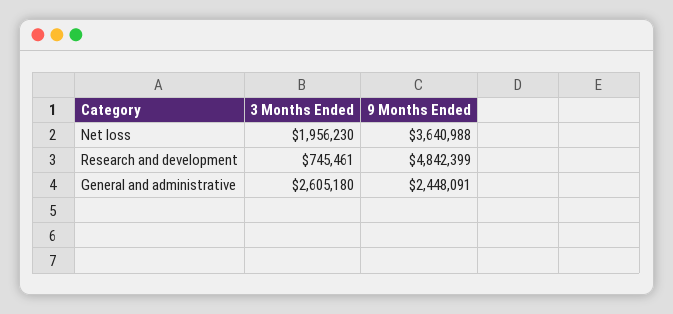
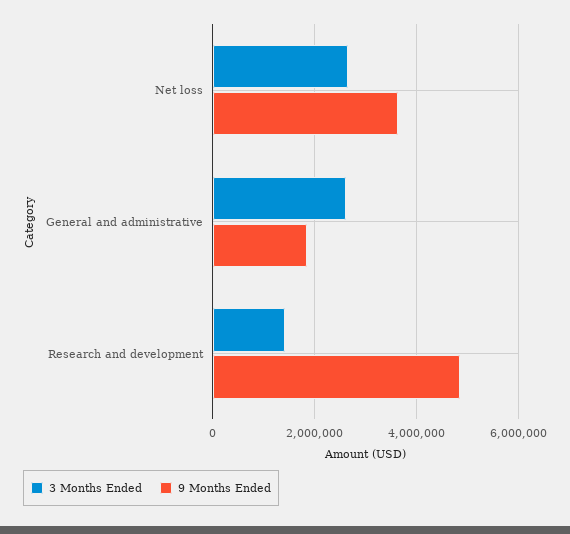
  {
    "3 Months Ended": {
-     "Net loss": 1956230,
+     "Net loss": 2600000,
-     "Research and development": 745461,
+     "Research and development": 1400000,
      "General and administrative": 2605180
    },
    "9 Months Ended": {
      "Net loss": 3640988,
      "Research and development": 4842399,
-     "General and administrative": 2448091
+     "General and administrative": 1800000
    }
  }

